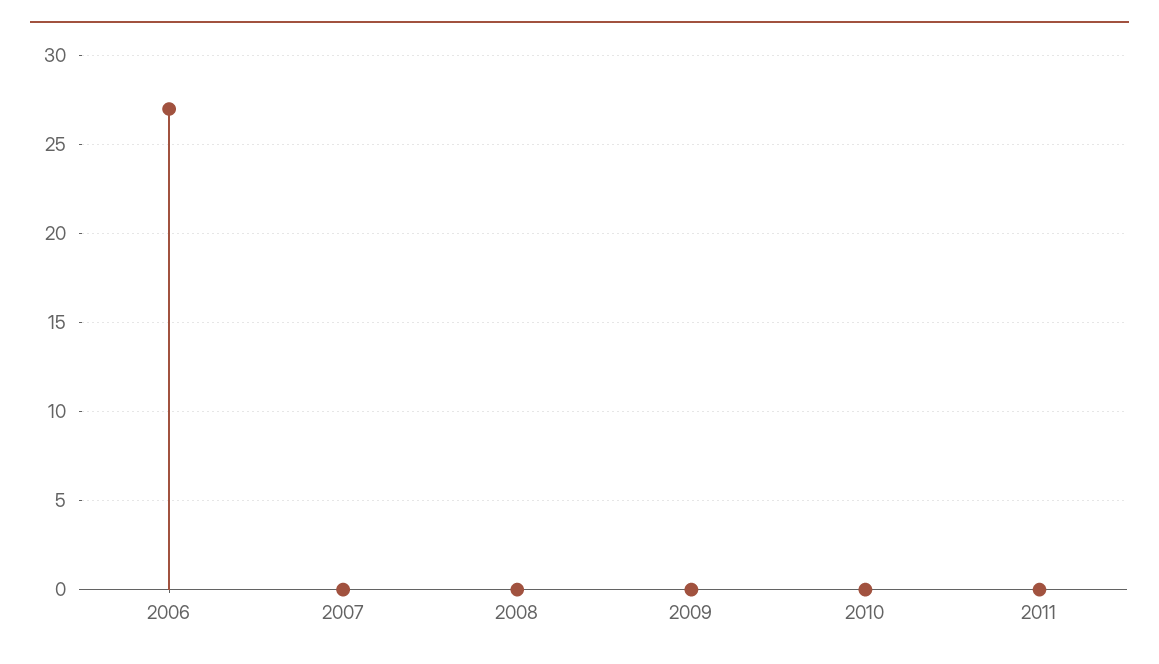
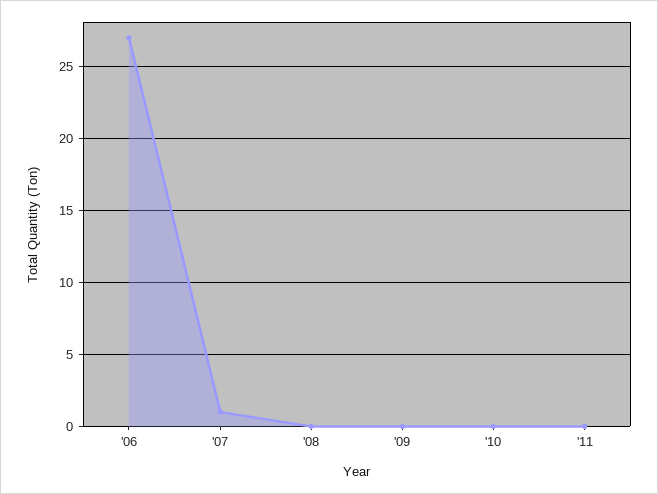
  {
    "2006": 27,
-   "2007": 0,
+   "2007": 1,
    "2008": 0,
    "2009": 0,
    "2010": 0,
    "2011": 0
  }

